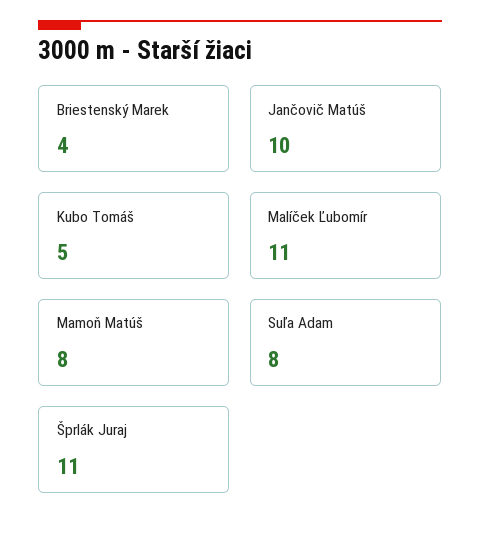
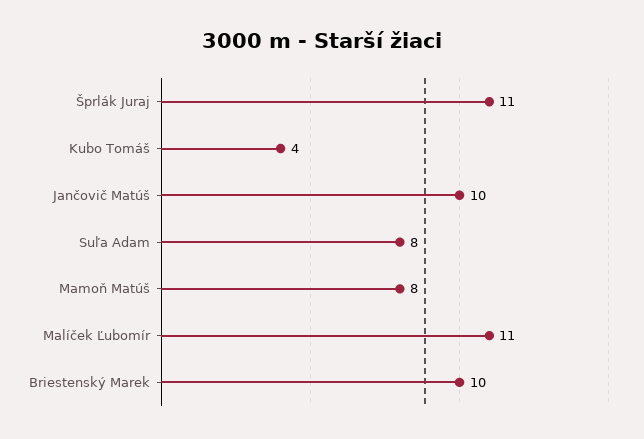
  {
-   "Briestenský Marek": 4,
+   "Briestenský Marek": 10,
    "Jančovič Matúš": 10,
-   "Kubo Tomáš": 5,
+   "Kubo Tomáš": 4,
    "Malíček Ľubomír": 11,
    "Mamoň Matúš": 8,
    "Suľa Adam": 8,
    "Šprlák Juraj": 11
  }

